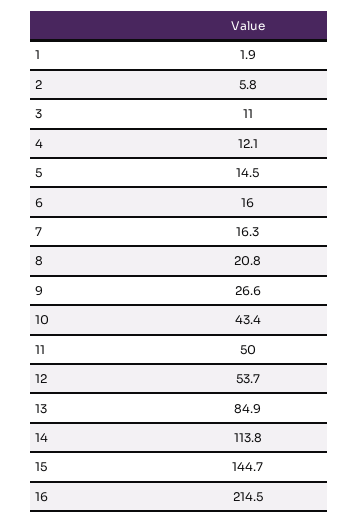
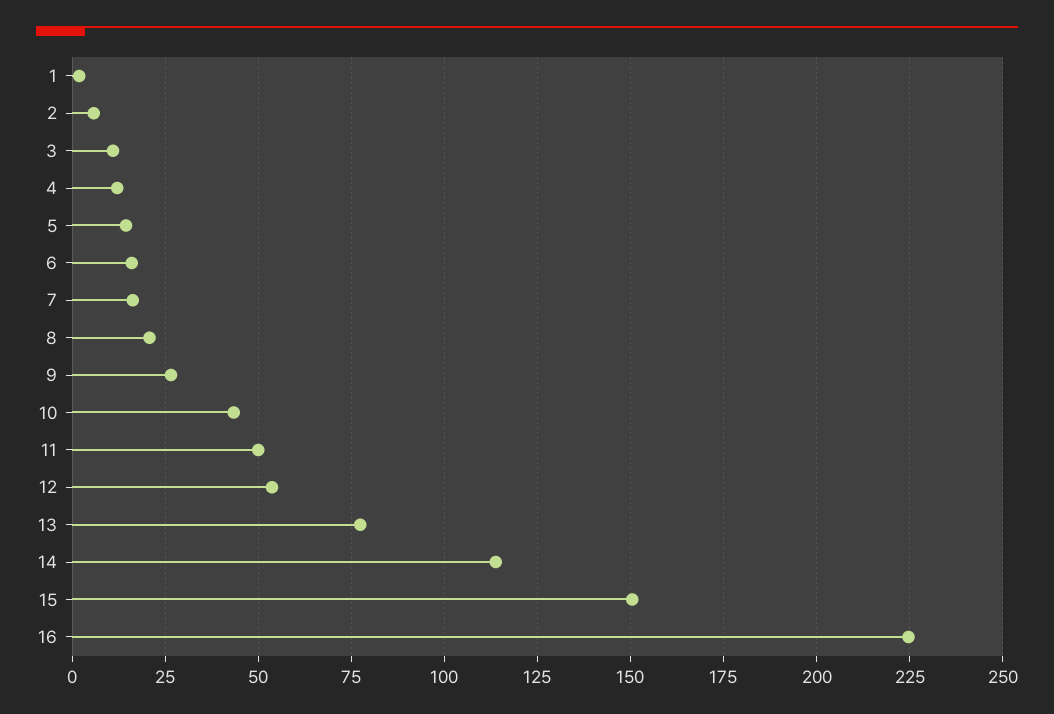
  {
    "1": 1.9,
    "2": 5.8,
    "3": 11,
    "4": 12.1,
    "5": 14.5,
    "6": 16,
    "7": 16.3,
    "8": 20.8,
    "9": 26.6,
    "10": 43.4,
    "11": 50,
    "12": 53.7,
-   "13": 84.9,
+   "13": 77.5,
    "14": 113.8,
-   "15": 144.7,
+   "15": 150,
-   "16": 214.5
+   "16": 225
  }

